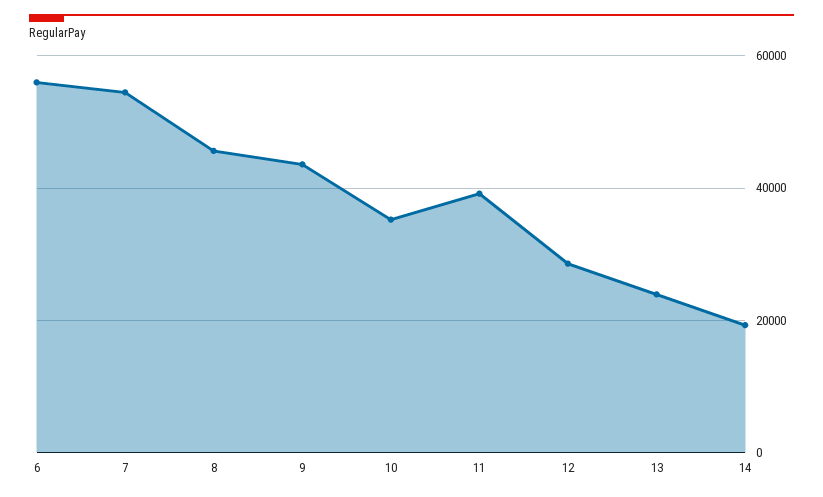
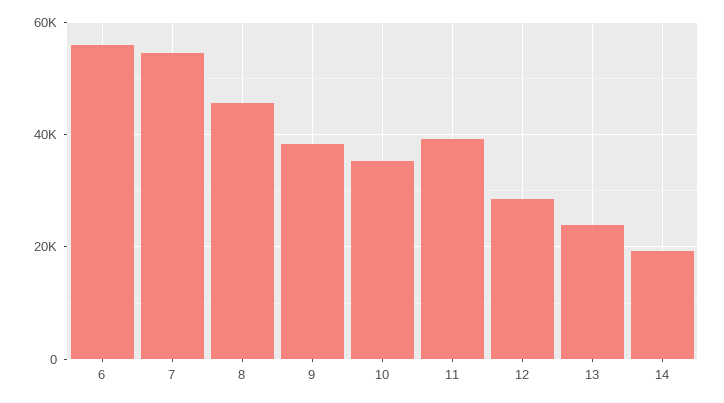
  {
    "6": 56000,
    "7": 54000,
    "8": 46000,
-   "9": 44000,
+   "9": 38000,
    "10": 36000,
    "11": 40000,
    "12": 28000,
    "13": 24000,
    "14": 20000
  }

